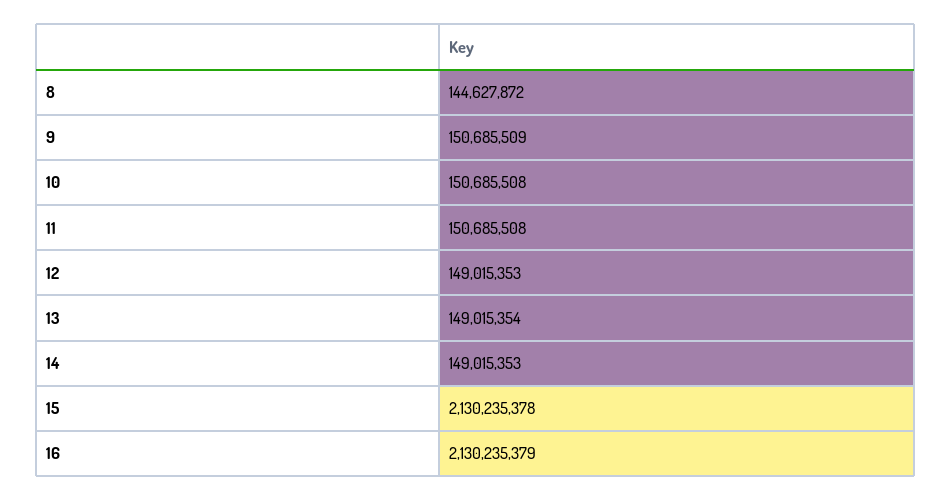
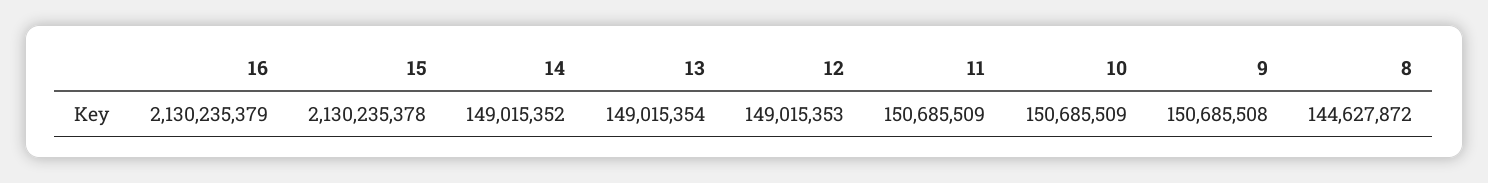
  {
    "8": 144627872,
-   "9": 150685509,
+   "9": 150685508,
-   "10": 150685508,
+   "10": 150685509,
-   "11": 150685508,
+   "11": 150685509,
    "12": 149015353,
    "13": 149015354,
-   "14": 149015353,
+   "14": 149015352,
    "15": 2130235378,
    "16": 2130235379
  }

